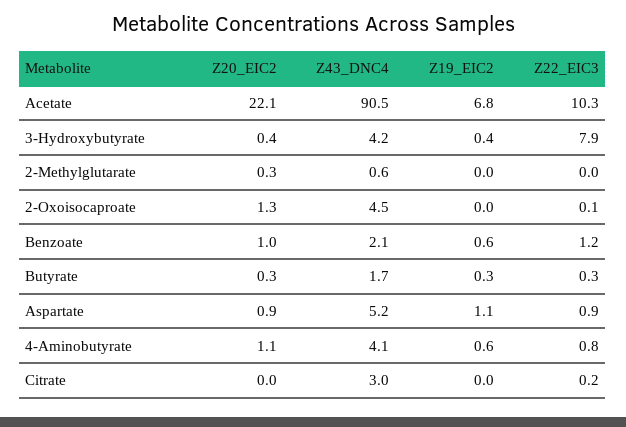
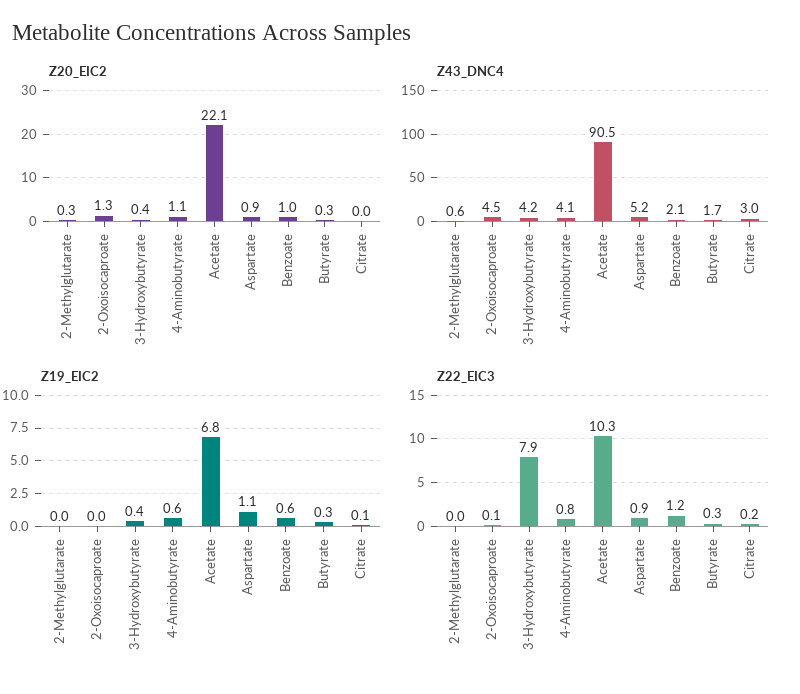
  {
    "Z20_EIC2": {
      "Acetate": 22.1,
      "3-Hydroxybutyrate": 0.4,
      "2-Methylglutarate": 0.3,
      "2-Oxoisocaproate": 1.3,
      "Benzoate": 1,
      "Butyrate": 0.3,
      "Aspartate": 0.9,
      "4-Aminobutyrate": 1.1,
      "Citrate": 0
    },
    "Z43_DNC4": {
      "Acetate": 90.5,
      "3-Hydroxybutyrate": 4.2,
      "2-Methylglutarate": 0.6,
      "2-Oxoisocaproate": 4.5,
      "Benzoate": 2.1,
      "Butyrate": 1.7,
      "Aspartate": 5.2,
      "4-Aminobutyrate": 4.1,
      "Citrate": 3
    },
    "Z19_EIC2": {
      "Acetate": 6.8,
      "3-Hydroxybutyrate": 0.4,
      "2-Methylglutarate": 0,
      "2-Oxoisocaproate": 0,
      "Benzoate": 0.6,
      "Butyrate": 0.3,
      "Aspartate": 1.1,
      "4-Aminobutyrate": 0.6,
-     "Citrate": 0
+     "Citrate": 0.1
    },
    "Z22_EIC3": {
      "Acetate": 10.3,
      "3-Hydroxybutyrate": 7.9,
      "2-Methylglutarate": 0,
      "2-Oxoisocaproate": 0.1,
      "Benzoate": 1.2,
      "Butyrate": 0.3,
      "Aspartate": 0.9,
      "4-Aminobutyrate": 0.8,
      "Citrate": 0.2
    }
  }

